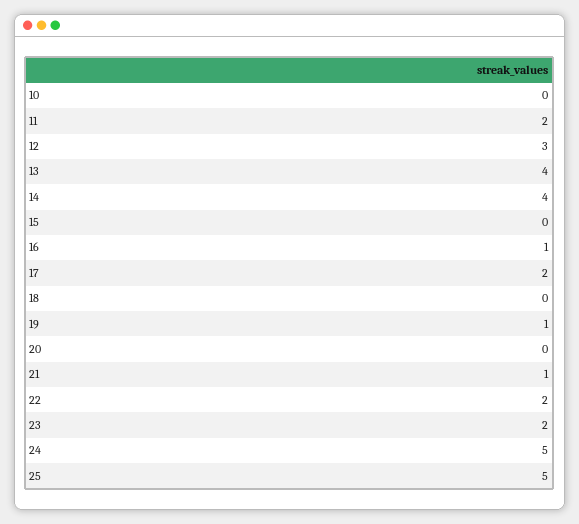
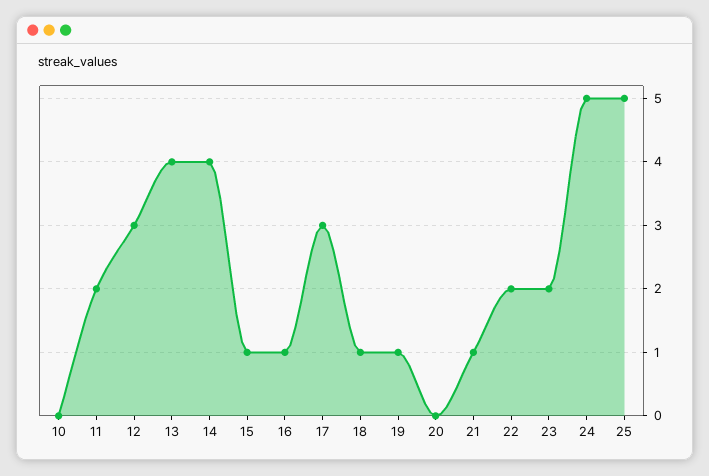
  {
    "10": 0,
    "11": 2,
    "12": 3,
    "13": 4,
    "14": 4,
-   "15": 0,
+   "15": 1,
    "16": 1,
-   "17": 2,
+   "17": 3,
-   "18": 0,
+   "18": 1,
    "19": 1,
    "20": 0,
    "21": 1,
    "22": 2,
    "23": 2,
    "24": 5,
    "25": 5
  }

